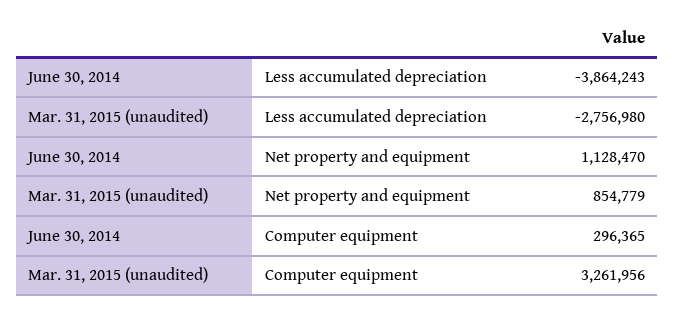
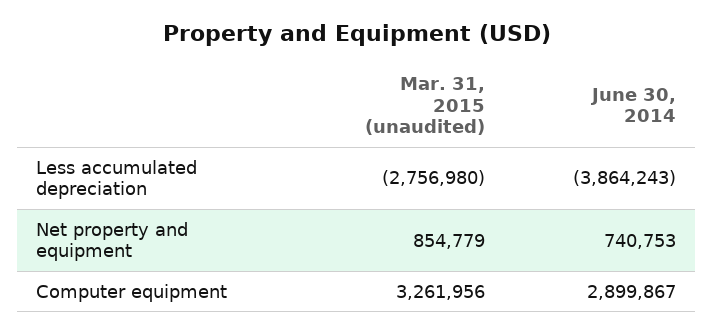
  {
    "June 30, 2014": {
      "Less accumulated depreciation": -3864243,
-     "Net property and equipment": 1128470,
+     "Net property and equipment": 740753,
-     "Computer equipment": 296365
+     "Computer equipment": 2899867
    },
    "Mar. 31, 2015 (unaudited)": {
      "Less accumulated depreciation": -2756980,
      "Net property and equipment": 854779,
      "Computer equipment": 3261956
    }
  }

